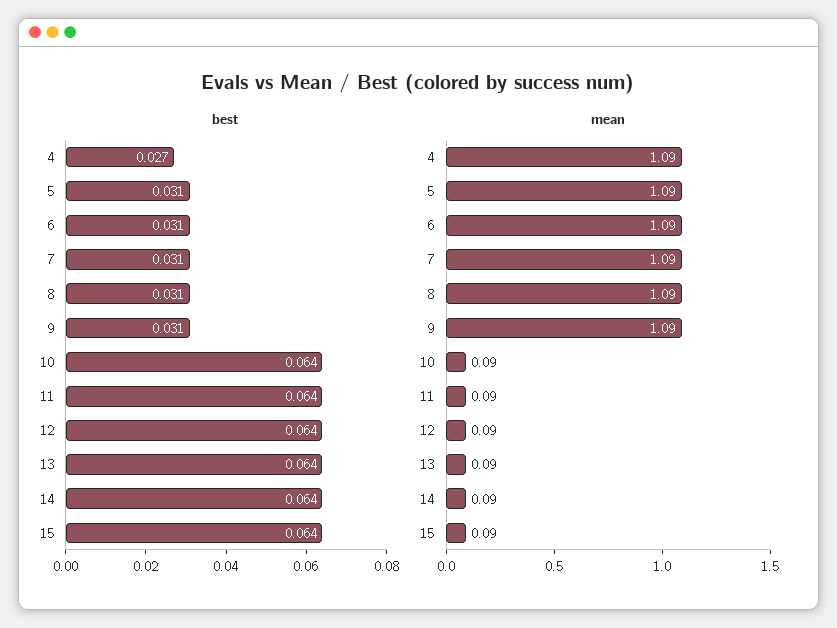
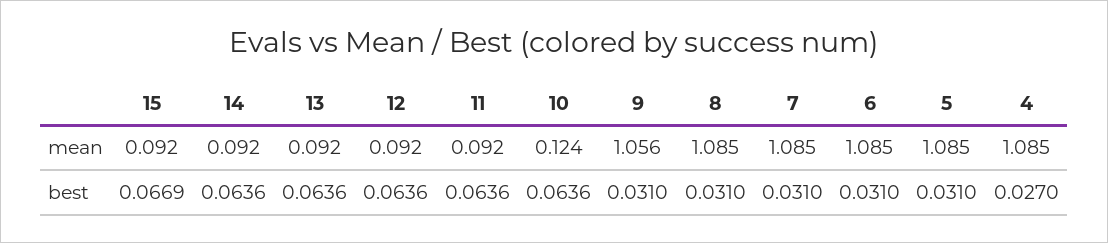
  {
    "best": {
      "4": 0.027,
      "5": 0.031,
      "6": 0.031,
      "7": 0.031,
      "8": 0.031,
      "9": 0.031,
      "10": 0.0636,
      "11": 0.0636,
      "12": 0.0636,
      "13": 0.0636,
      "14": 0.0636,
-     "15": 0.064
+     "15": 0.0669
    },
    "mean": {
      "4": 1.085,
      "5": 1.085,
      "6": 1.085,
      "7": 1.085,
      "8": 1.085,
-     "9": 1.09,
+     "9": 1.056,
-     "10": 0.09,
+     "10": 0.124,
      "11": 0.092,
      "12": 0.092,
      "13": 0.092,
      "14": 0.092,
      "15": 0.092
    }
  }

